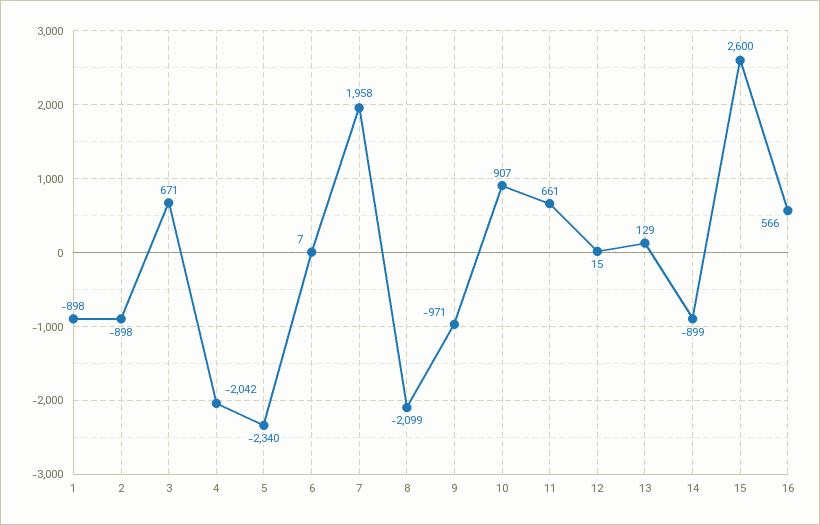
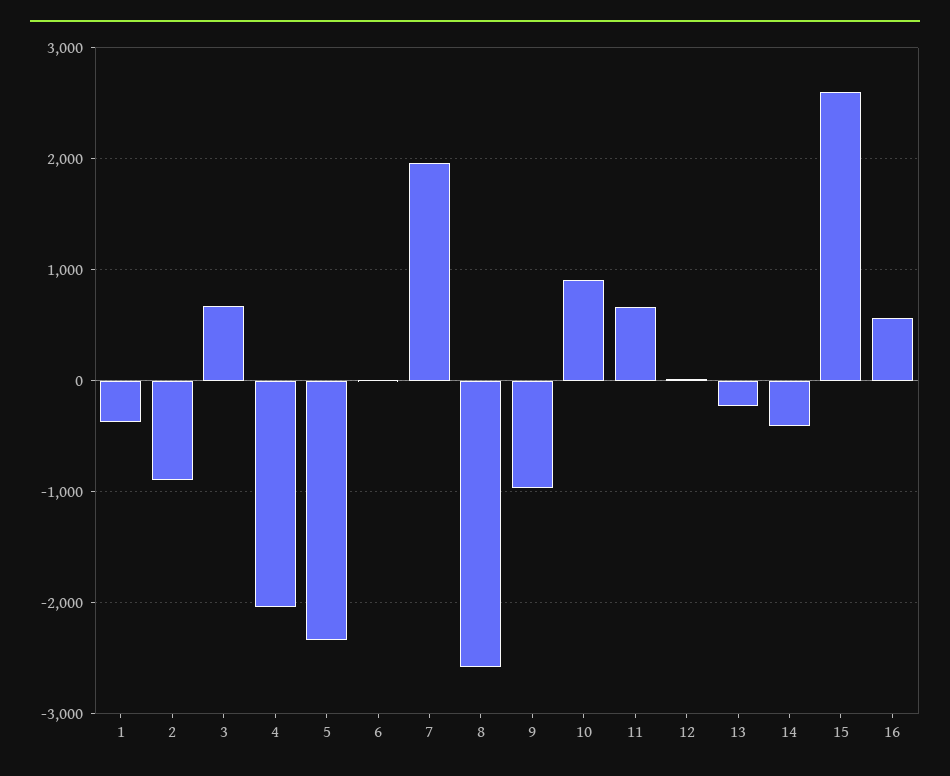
  {
-   "1": -898,
+   "1": -400,
    "2": -898,
    "3": 671,
    "4": -2042,
    "5": -2340,
    "6": 7,
    "7": 1958,
-   "8": -2099,
+   "8": -2600,
    "9": -971,
    "10": 907,
    "11": 661,
    "12": 15,
-   "13": 129,
+   "13": -200,
-   "14": -899,
+   "14": -400,
    "15": 2600,
    "16": 566
  }

